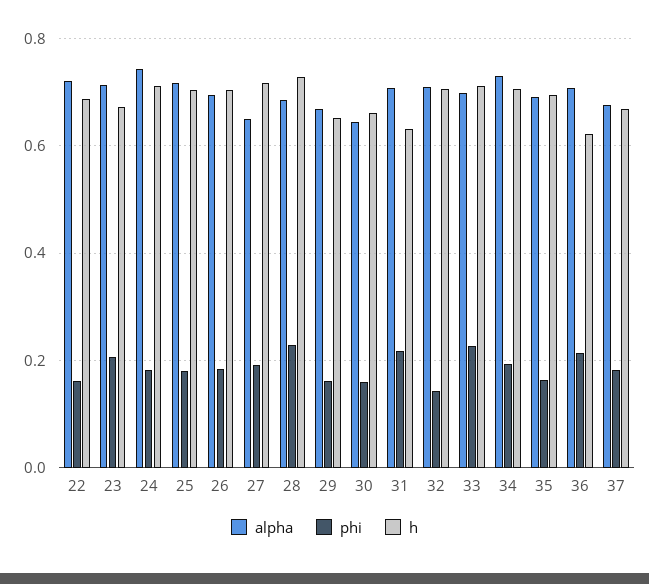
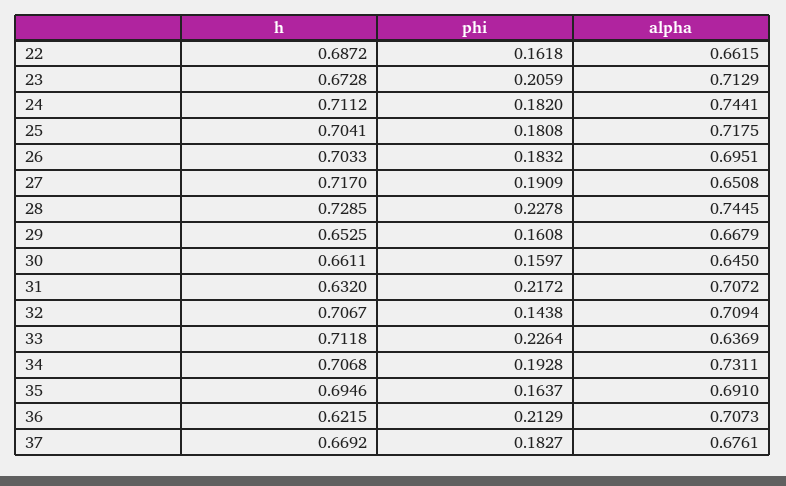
  {
    "alpha": {
-     "22": 0.72,
+     "22": 0.6615,
      "23": 0.7129,
      "24": 0.7441,
      "25": 0.7175,
      "26": 0.6951,
      "27": 0.6508,
-     "28": 0.68,
+     "28": 0.7445,
      "29": 0.6679,
      "30": 0.645,
      "31": 0.7072,
      "32": 0.7094,
-     "33": 0.7,
+     "33": 0.6369,
      "34": 0.7311,
      "35": 0.691,
      "36": 0.7073,
      "37": 0.6761
    },
    "phi": {
      "22": 0.1618,
      "23": 0.2059,
      "24": 0.182,
      "25": 0.1808,
      "26": 0.1832,
      "27": 0.1909,
      "28": 0.2278,
      "29": 0.1608,
      "30": 0.1597,
      "31": 0.2172,
      "32": 0.1438,
      "33": 0.2264,
      "34": 0.1928,
      "35": 0.1637,
      "36": 0.2129,
      "37": 0.1827
    },
    "h": {
      "22": 0.6872,
      "23": 0.6728,
      "24": 0.7112,
      "25": 0.7041,
      "26": 0.7033,
      "27": 0.717,
      "28": 0.7285,
      "29": 0.6525,
      "30": 0.6611,
      "31": 0.632,
      "32": 0.7067,
      "33": 0.7118,
      "34": 0.7068,
      "35": 0.6946,
      "36": 0.6215,
      "37": 0.6692
    }
  }

